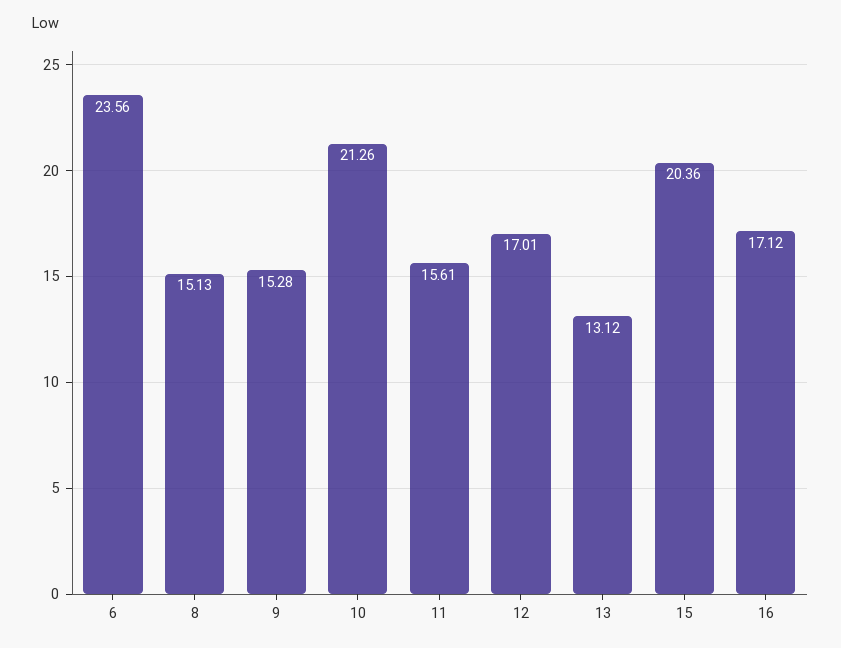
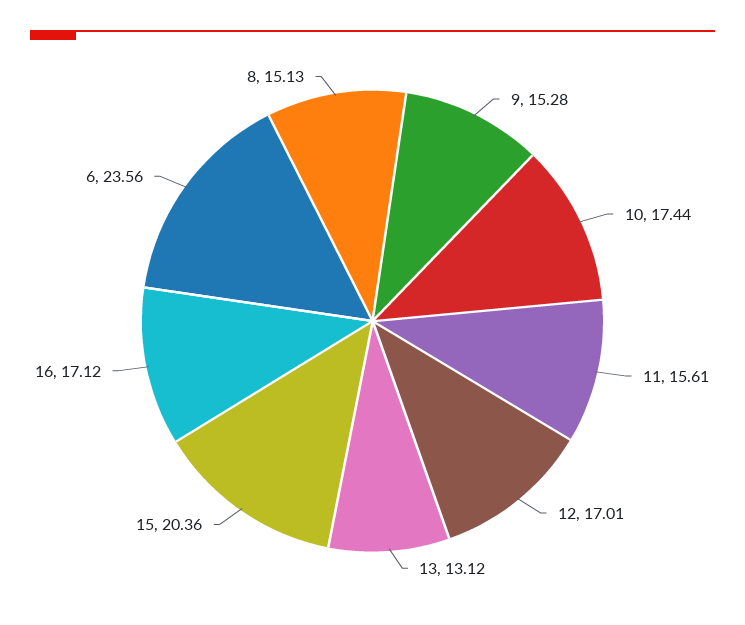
  {
    "6": 23.56,
    "8": 15.13,
    "9": 15.28,
-   "10": 21.26,
+   "10": 17.44,
    "11": 15.61,
    "12": 17.01,
    "13": 13.12,
    "15": 20.36,
    "16": 17.12
  }

